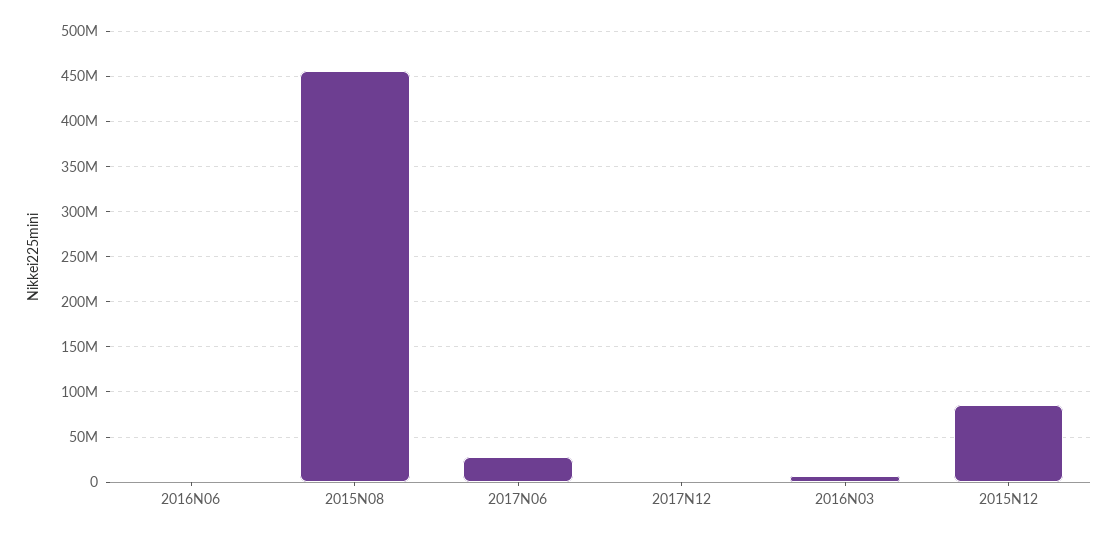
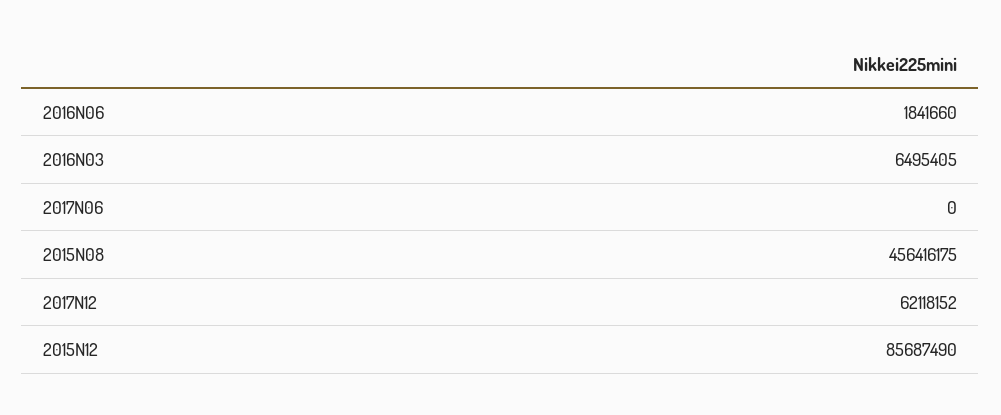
  {
    "2016N06": 1841660,
    "2015N08": 456416175,
-   "2017N06": 30000000,
+   "2017N06": 0,
-   "2017N12": 0,
+   "2017N12": 62118152,
    "2016N03": 6495405,
    "2015N12": 85687490
  }

